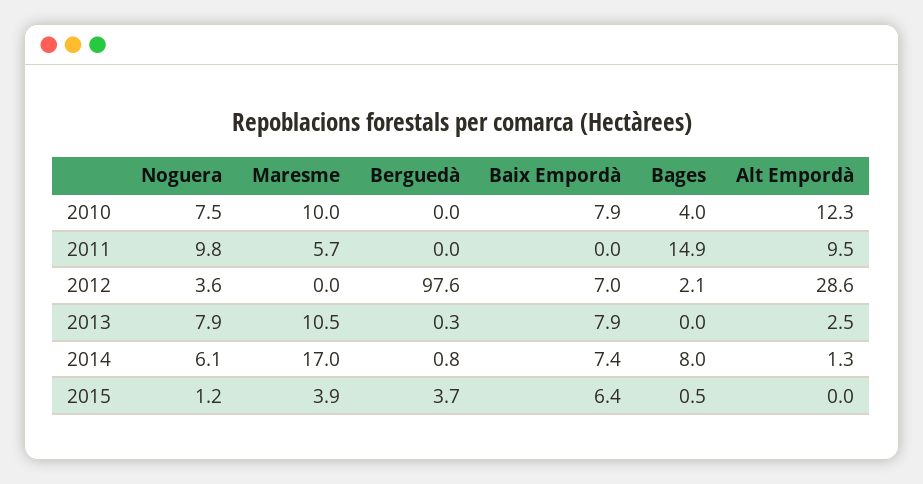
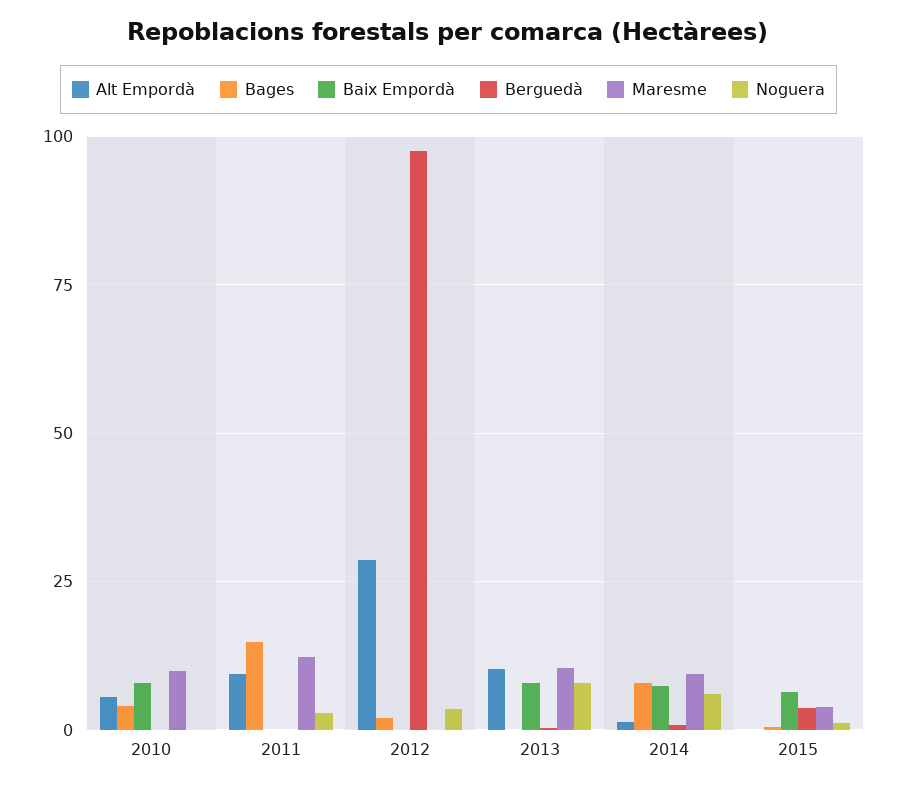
  {
    "Noguera": {
-     "2010": 7.5,
+     "2010": 0,
-     "2011": 9.8,
+     "2011": 2.5,
      "2012": 3.6,
      "2013": 7.9,
      "2014": 6.1,
      "2015": 1.2
    },
    "Maresme": {
      "2010": 10,
-     "2011": 5.7,
+     "2011": 12.5,
      "2012": 0,
      "2013": 10.5,
-     "2014": 17,
+     "2014": 10,
      "2015": 3.9
    },
    "Berguedà": {
      "2010": 0,
      "2011": 0,
      "2012": 97.6,
      "2013": 0.3,
      "2014": 0.8,
      "2015": 3.7
    },
    "Baix Empordà": {
      "2010": 7.9,
      "2011": 0,
-     "2012": 7,
+     "2012": 0,
      "2013": 7.9,
      "2014": 7.4,
      "2015": 6.4
    },
    "Bages": {
      "2010": 4,
      "2011": 14.9,
      "2012": 2.1,
      "2013": 0,
      "2014": 8,
      "2015": 0.5
    },
    "Alt Empordà": {
-     "2010": 12.3,
+     "2010": 5,
      "2011": 9.5,
      "2012": 28.6,
-     "2013": 2.5,
+     "2013": 10,
      "2014": 1.3,
      "2015": 0
    }
  }

